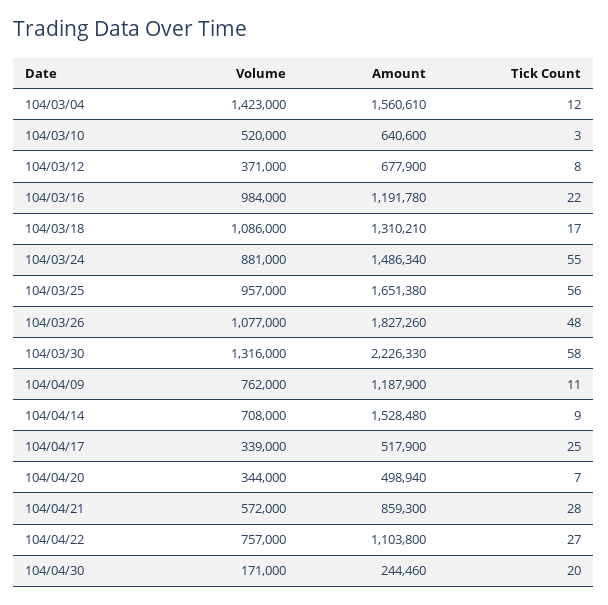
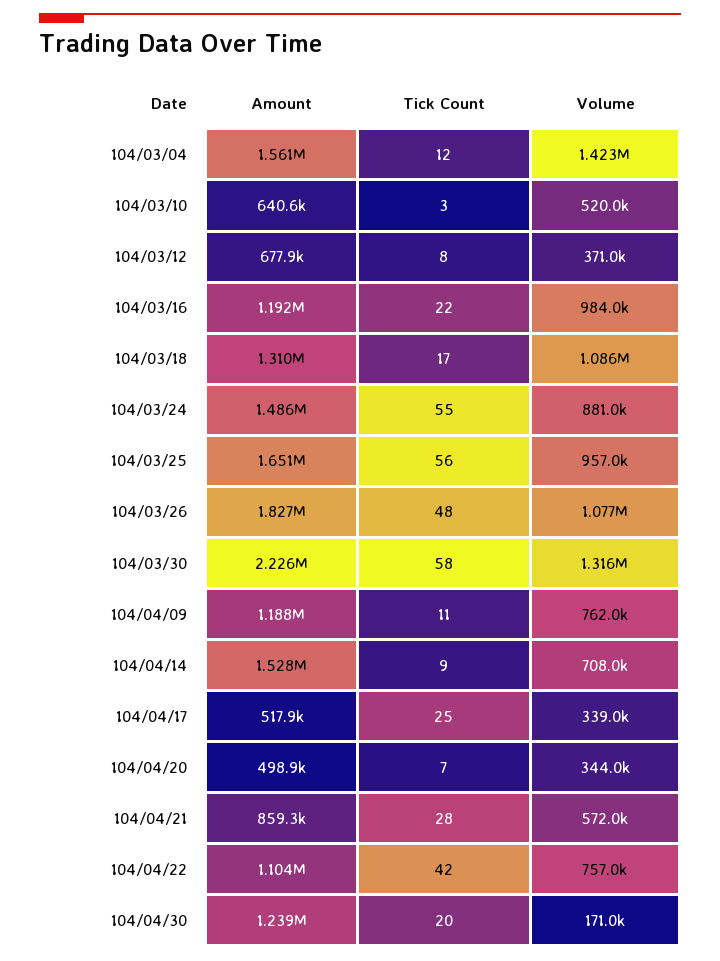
  {
    "Volume": {
      "104/03/04": 1423000,
      "104/03/10": 520000,
      "104/03/12": 371000,
      "104/03/16": 984000,
      "104/03/18": 1086000,
      "104/03/24": 881000,
      "104/03/25": 957000,
      "104/03/26": 1077000,
      "104/03/30": 1316000,
      "104/04/09": 762000,
      "104/04/14": 708000,
      "104/04/17": 339000,
      "104/04/20": 344000,
      "104/04/21": 572000,
      "104/04/22": 757000,
      "104/04/30": 171000
    },
    "Amount": {
      "104/03/04": 1560610,
      "104/03/10": 640600,
      "104/03/12": 677900,
      "104/03/16": 1191780,
      "104/03/18": 1310210,
      "104/03/24": 1486340,
      "104/03/25": 1651380,
      "104/03/26": 1827260,
      "104/03/30": 2226330,
      "104/04/09": 1187900,
      "104/04/14": 1528480,
      "104/04/17": 517900,
      "104/04/20": 498940,
      "104/04/21": 859300,
      "104/04/22": 1103800,
-     "104/04/30": 244460
+     "104/04/30": 1239000
    },
    "Tick Count": {
      "104/03/04": 12,
      "104/03/10": 3,
      "104/03/12": 8,
      "104/03/16": 22,
      "104/03/18": 17,
      "104/03/24": 55,
      "104/03/25": 56,
      "104/03/26": 48,
      "104/03/30": 58,
      "104/04/09": 11,
      "104/04/14": 9,
      "104/04/17": 25,
      "104/04/20": 7,
      "104/04/21": 28,
-     "104/04/22": 27,
+     "104/04/22": 42,
      "104/04/30": 20
    }
  }

